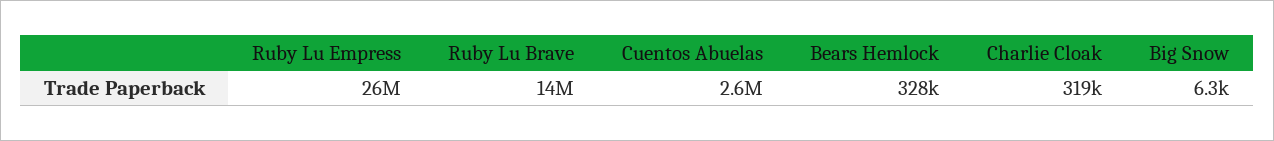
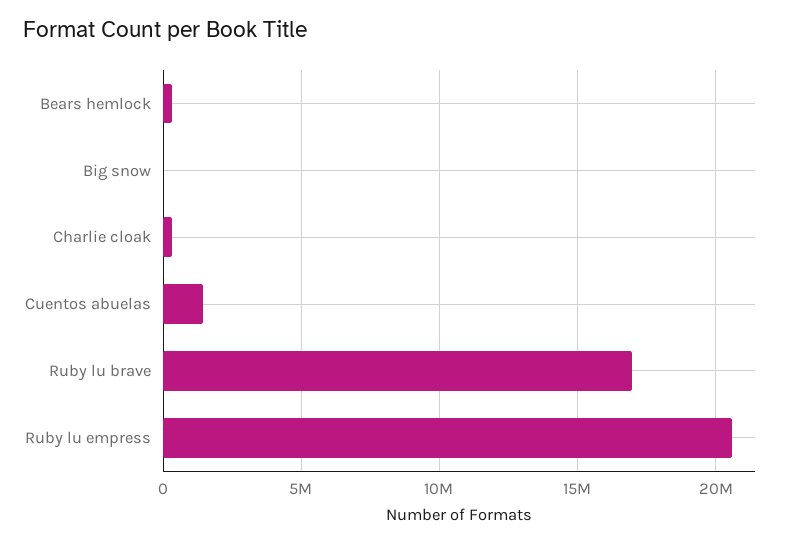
  {
-   "Ruby Lu Empress": 26000000,
+   "Ruby Lu Empress": 20500000,
-   "Ruby Lu Brave": 14000000,
+   "Ruby Lu Brave": 17000000,
-   "Cuentos Abuelas": 2600000,
+   "Cuentos Abuelas": 1500000,
    "Bears Hemlock": 328000,
    "Charlie Cloak": 319000,
    "Big Snow": 6300
  }

